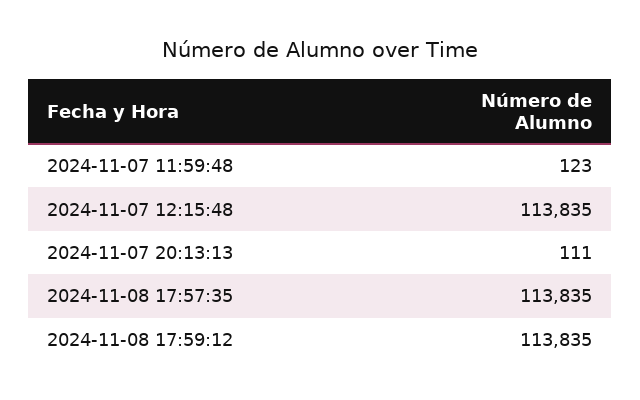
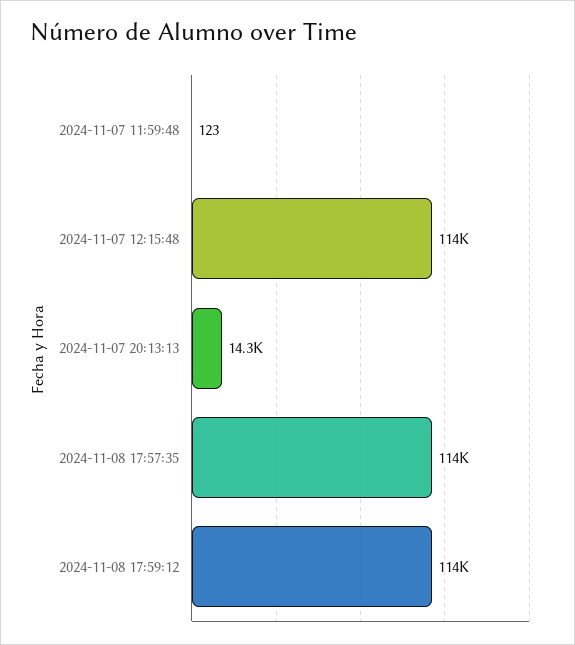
  {
    "2024-11-07 11:59:48": 123,
    "2024-11-07 12:15:48": 113835,
-   "2024-11-07 20:13:13": 111,
+   "2024-11-07 20:13:13": 14300,
    "2024-11-08 17:57:35": 113835,
    "2024-11-08 17:59:12": 113835
  }

